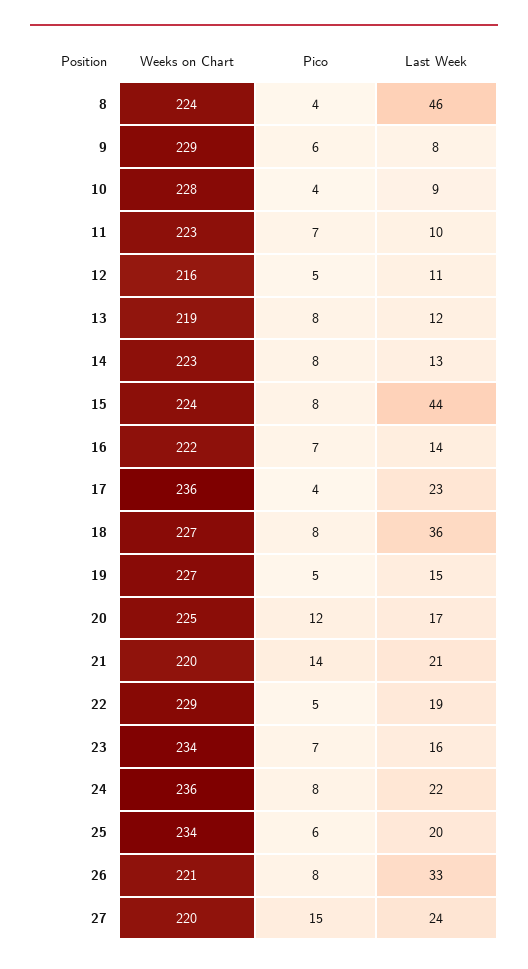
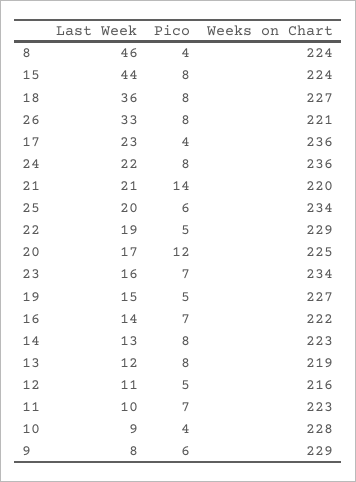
  {
    "Weeks on Chart": {
      "8": 224,
      "9": 229,
      "10": 228,
      "11": 223,
      "12": 216,
      "13": 219,
      "14": 223,
      "15": 224,
      "16": 222,
      "17": 236,
      "18": 227,
      "19": 227,
      "20": 225,
      "21": 220,
      "22": 229,
      "23": 234,
      "24": 236,
      "25": 234,
-     "26": 221,
+     "26": 221
-     "27": 220
    },
    "Pico": {
      "8": 4,
      "9": 6,
      "10": 4,
      "11": 7,
      "12": 5,
      "13": 8,
      "14": 8,
      "15": 8,
      "16": 7,
      "17": 4,
      "18": 8,
      "19": 5,
      "20": 12,
      "21": 14,
      "22": 5,
      "23": 7,
      "24": 8,
      "25": 6,
-     "26": 8,
+     "26": 8
-     "27": 15
    },
    "Last Week": {
      "8": 46,
      "9": 8,
      "10": 9,
      "11": 10,
      "12": 11,
      "13": 12,
      "14": 13,
      "15": 44,
      "16": 14,
      "17": 23,
      "18": 36,
      "19": 15,
      "20": 17,
      "21": 21,
      "22": 19,
      "23": 16,
      "24": 22,
      "25": 20,
-     "26": 33,
+     "26": 33
-     "27": 24
    }
  }

